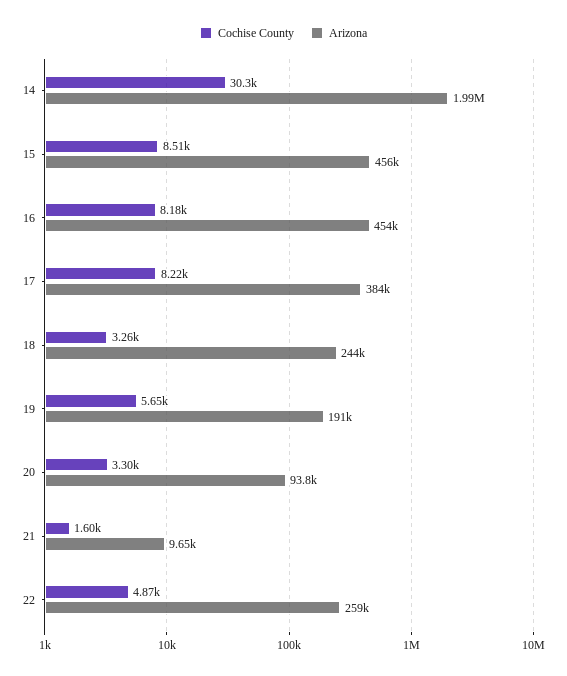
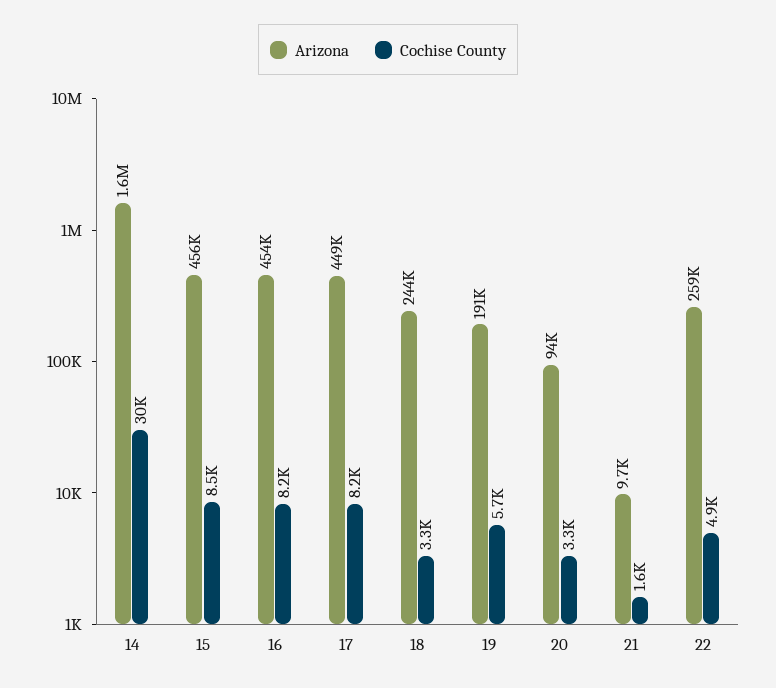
  {
    "Cochise County": {
      "14": 30300,
      "15": 8510,
      "16": 8180,
      "17": 8220,
      "18": 3260,
      "19": 5650,
      "20": 3300,
      "21": 1600,
      "22": 4870
    },
    "Arizona": {
-     "14": 1990000,
+     "14": 1600000,
      "15": 456000,
      "16": 454000,
-     "17": 384000,
+     "17": 449000,
      "18": 244000,
      "19": 191000,
      "20": 93800,
      "21": 9650,
      "22": 259000
    }
  }

